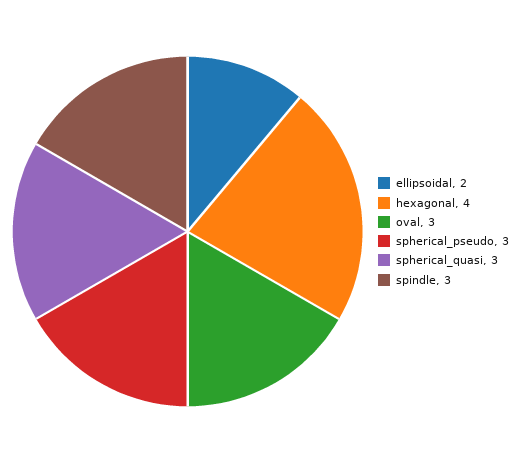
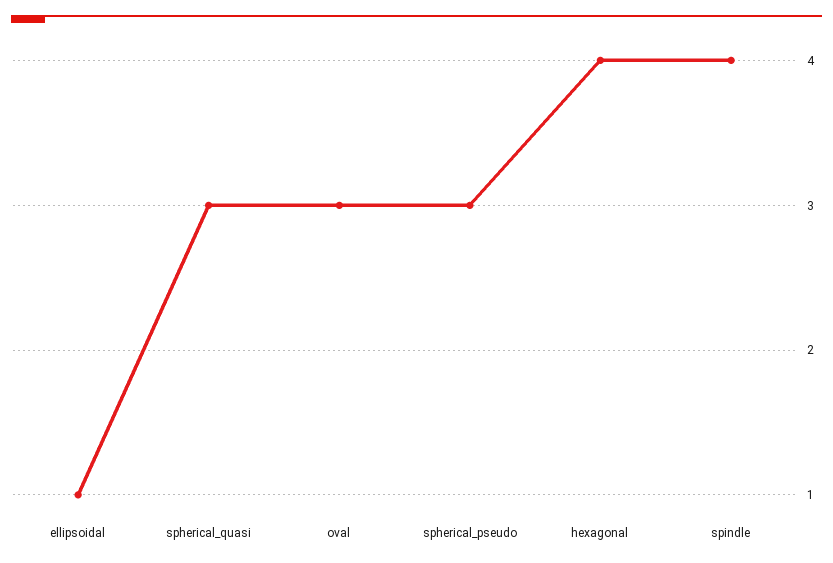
  {
-   "ellipsoidal": 2,
+   "ellipsoidal": 1,
    "hexagonal": 4,
    "oval": 3,
    "spherical_pseudo": 3,
    "spherical_quasi": 3,
-   "spindle": 3
+   "spindle": 4
  }

